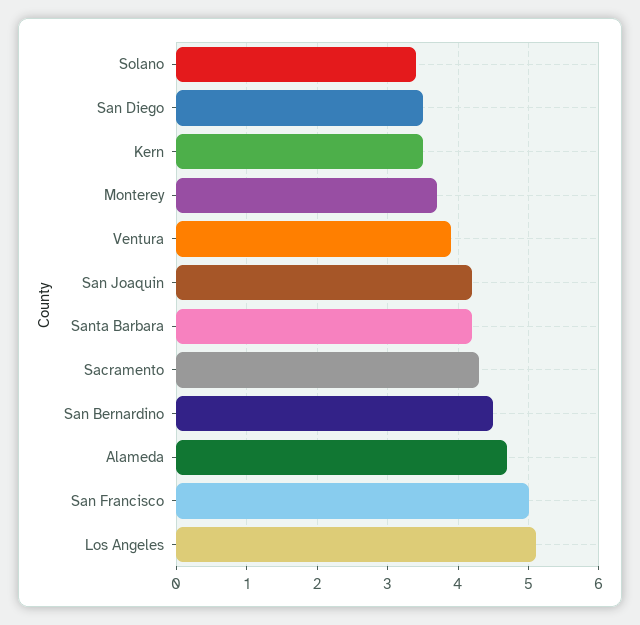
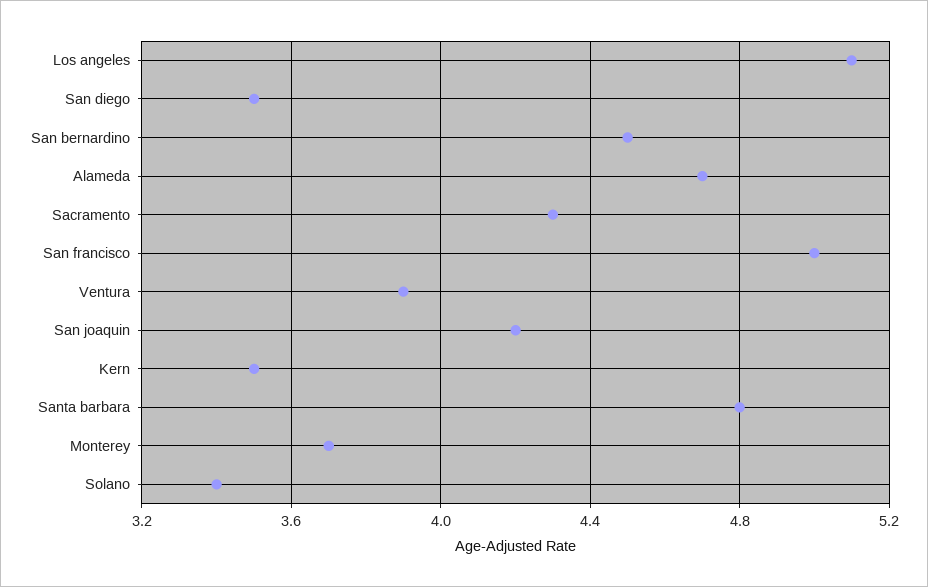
  {
    "Solano": 3.4,
    "San Diego": 3.5,
    "Kern": 3.5,
    "Monterey": 3.7,
    "Ventura": 3.9,
    "San Joaquin": 4.2,
-   "Santa Barbara": 4.2,
+   "Santa Barbara": 4.8,
    "Sacramento": 4.3,
    "San Bernardino": 4.5,
    "Alameda": 4.7,
    "San Francisco": 5,
    "Los Angeles": 5.1
  }

